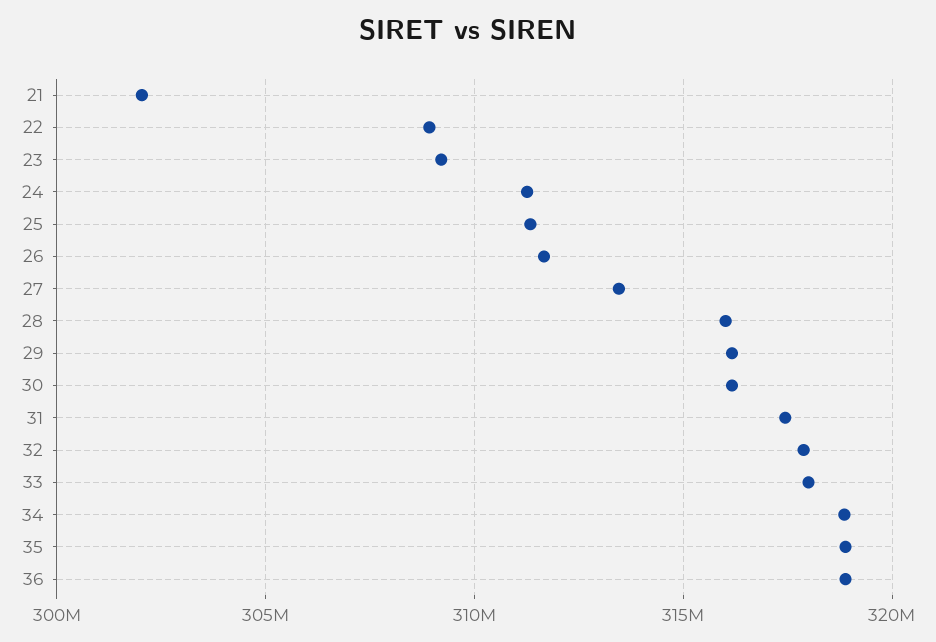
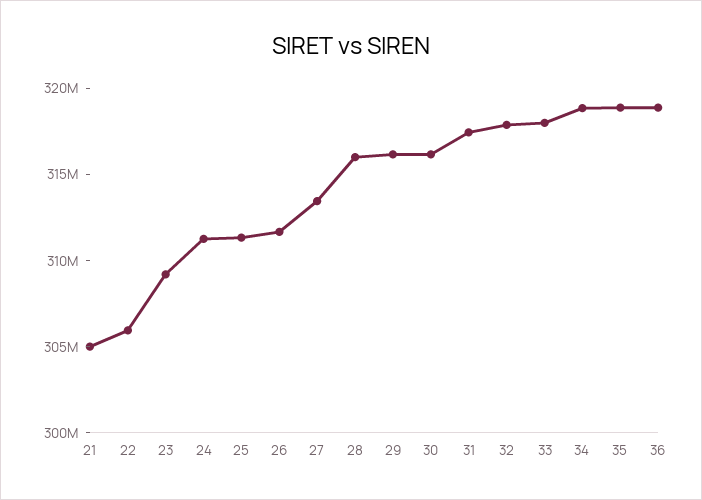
  {
-   "21": 302000000,
+   "21": 305000000,
-   "22": 309000000,
+   "22": 306000000,
    "23": 309000000,
    "24": 311500000,
    "25": 311500000,
    "26": 311500000,
    "27": 313500000,
    "28": 316000000,
    "29": 316000000,
    "30": 316000000,
    "31": 317500000,
    "32": 318000000,
    "33": 318000000,
    "34": 319000000,
    "35": 319000000,
    "36": 319000000
  }

